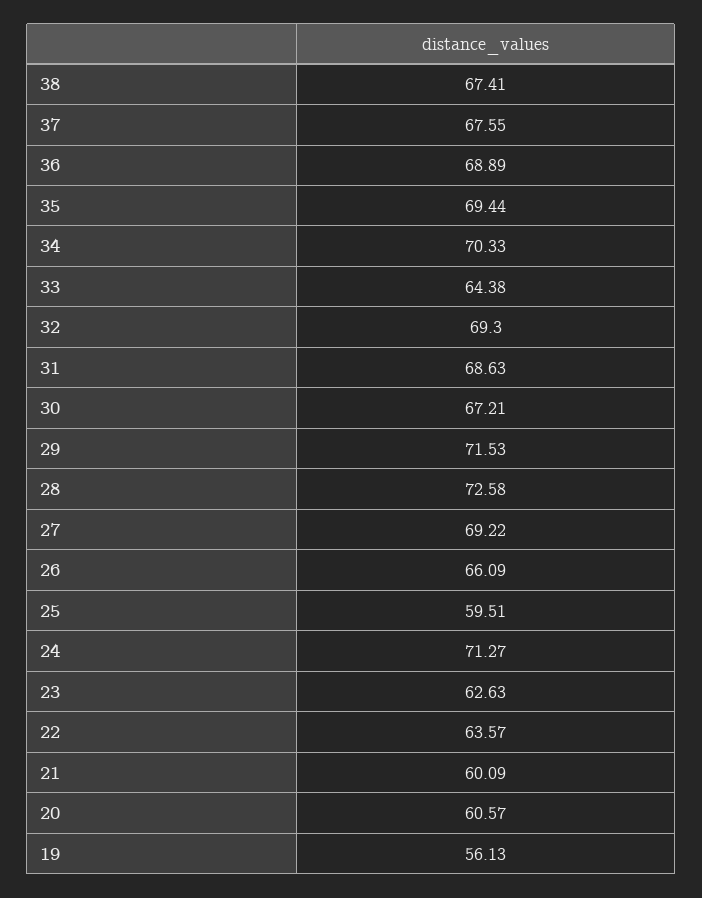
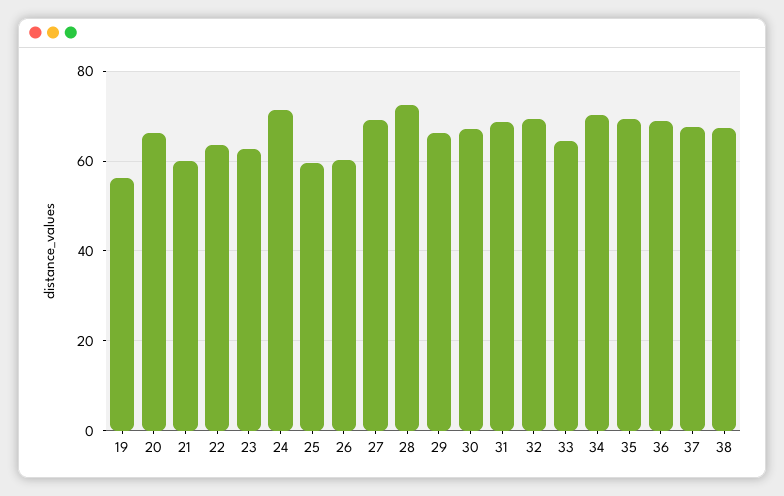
  {
    "38": 67.41,
    "37": 67.55,
    "36": 68.89,
    "35": 69.44,
    "34": 70.33,
    "33": 64.38,
    "32": 69.3,
    "31": 68.63,
    "30": 67.21,
-   "29": 71.53,
+   "29": 66,
    "28": 72.58,
    "27": 69.22,
-   "26": 66.09,
+   "26": 60,
    "25": 59.51,
    "24": 71.27,
    "23": 62.63,
    "22": 63.57,
    "21": 60.09,
-   "20": 60.57,
+   "20": 66,
    "19": 56.13
  }

